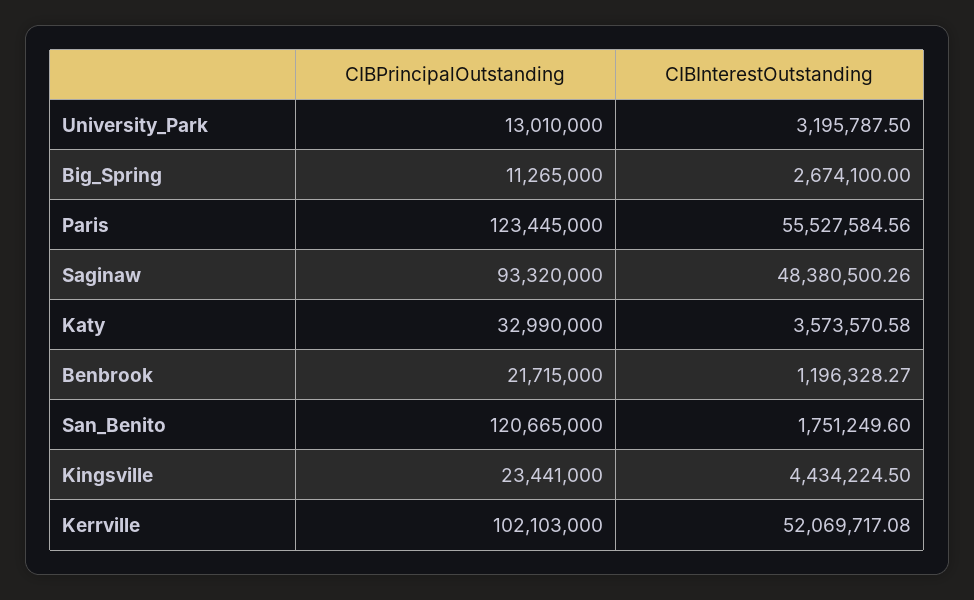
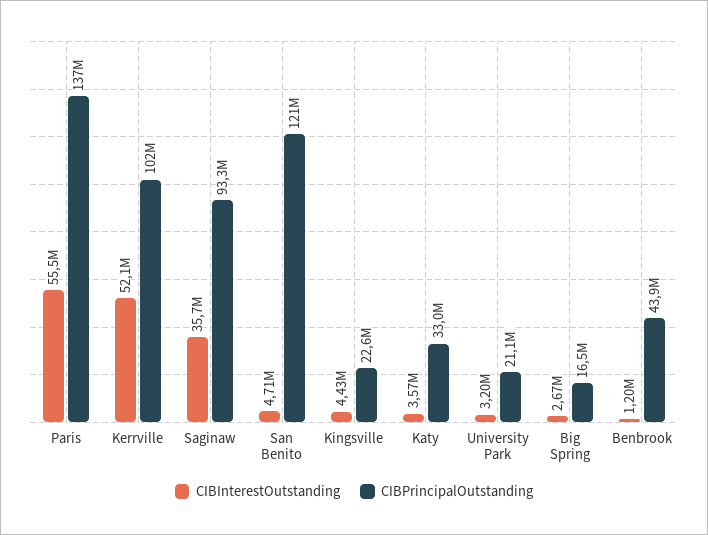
  {
    "CIBPrincipalOutstanding": {
-     "University_Park": 13010000,
+     "University_Park": 21100000,
-     "Big_Spring": 11265000,
+     "Big_Spring": 16500000,
-     "Paris": 123445000,
+     "Paris": 137000000,
      "Saginaw": 93320000,
      "Katy": 32990000,
-     "Benbrook": 21715000,
+     "Benbrook": 43900000,
      "San_Benito": 120665000,
-     "Kingsville": 23441000,
+     "Kingsville": 22600000,
      "Kerrville": 102103000
    },
    "CIBInterestOutstanding": {
      "University_Park": 3195787.5,
      "Big_Spring": 2674100,
      "Paris": 55527584.56,
-     "Saginaw": 48380500.26,
+     "Saginaw": 35700000,
      "Katy": 3573570.58,
      "Benbrook": 1196328.27,
-     "San_Benito": 1751249.6,
+     "San_Benito": 4710000,
      "Kingsville": 4434224.5,
      "Kerrville": 52069717.08
    }
  }

